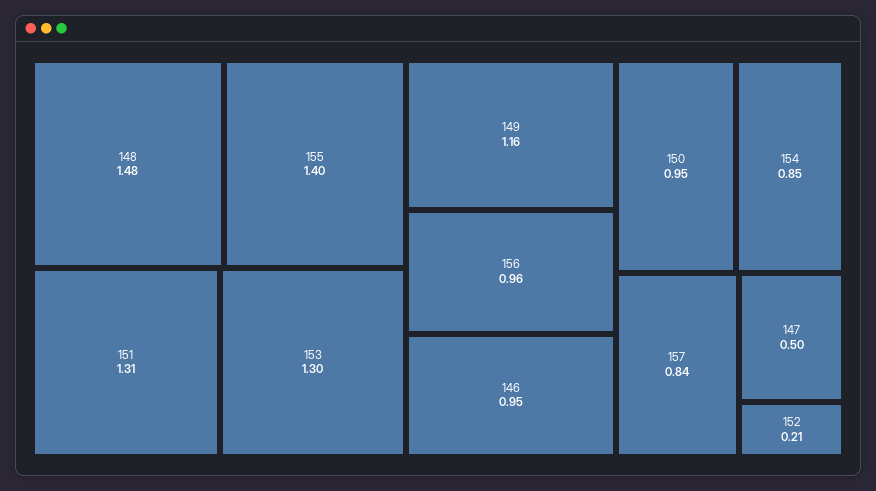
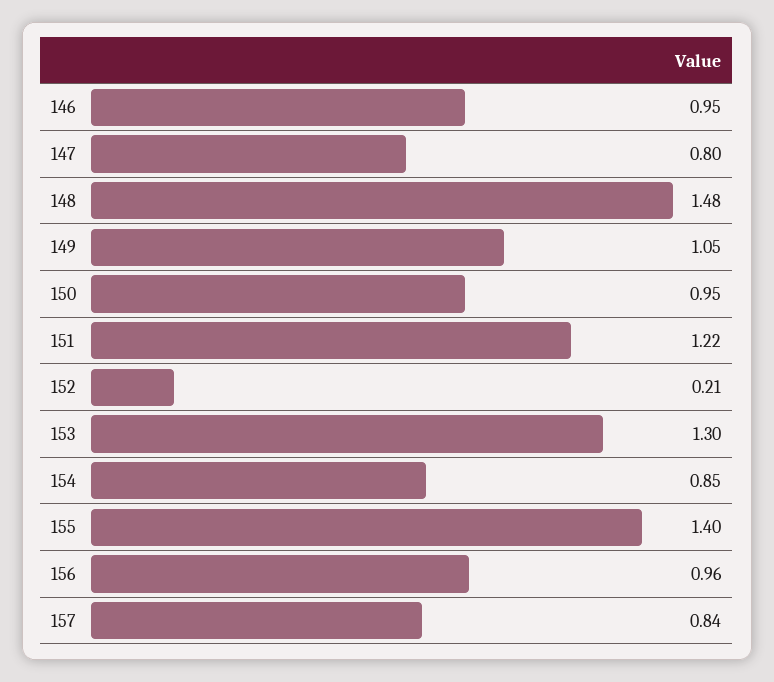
  {
    "148": 1.48,
    "155": 1.4,
-   "151": 1.31,
+   "151": 1.22,
    "153": 1.3,
-   "149": 1.16,
+   "149": 1.05,
    "156": 0.96,
    "146": 0.95,
    "150": 0.95,
    "154": 0.85,
    "157": 0.84,
-   "147": 0.5,
+   "147": 0.8,
    "152": 0.21
  }

